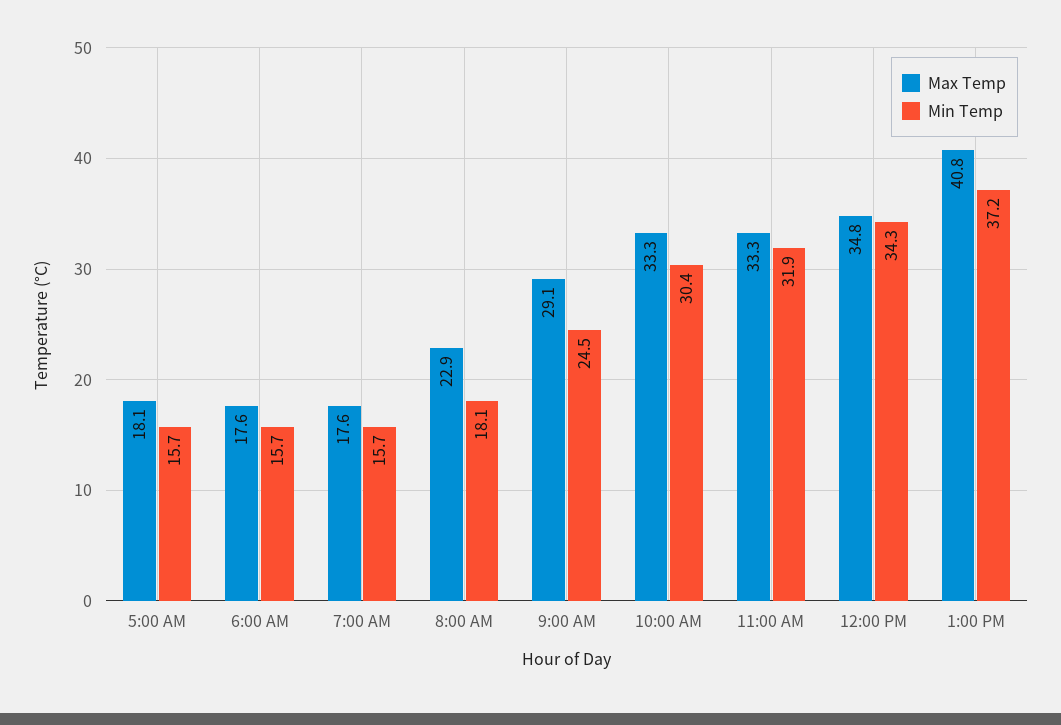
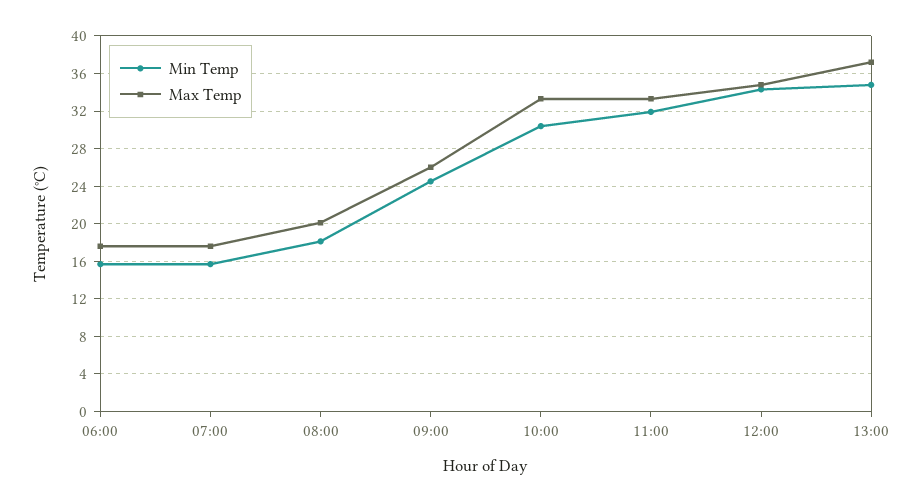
  {
    "Max Temp": {
-     "5:00 AM": 18.1,
      "6:00 AM": 17.6,
      "7:00 AM": 17.6,
-     "8:00 AM": 22.9,
+     "8:00 AM": 20,
-     "9:00 AM": 29.1,
+     "9:00 AM": 26,
      "10:00 AM": 33.3,
      "11:00 AM": 33.3,
      "12:00 PM": 34.8,
-     "1:00 PM": 40.8
+     "1:00 PM": 37
    },
    "Min Temp": {
-     "5:00 AM": 15.7,
      "6:00 AM": 15.7,
      "7:00 AM": 15.7,
      "8:00 AM": 18.1,
      "9:00 AM": 24.5,
      "10:00 AM": 30.4,
      "11:00 AM": 31.9,
      "12:00 PM": 34.3,
-     "1:00 PM": 37.2
+     "1:00 PM": 35
    }
  }

